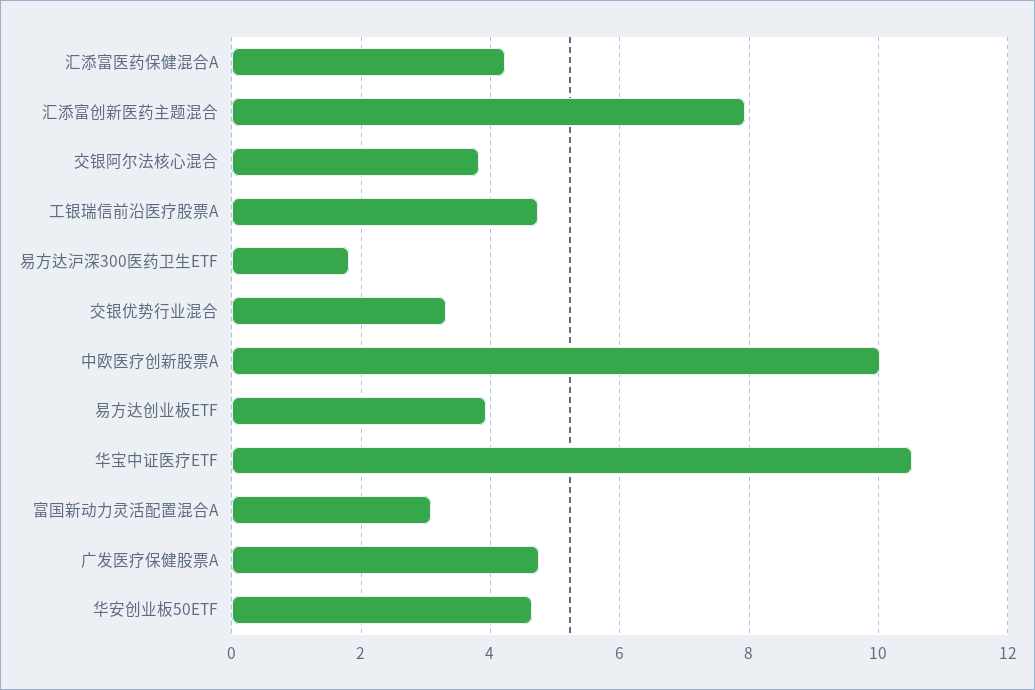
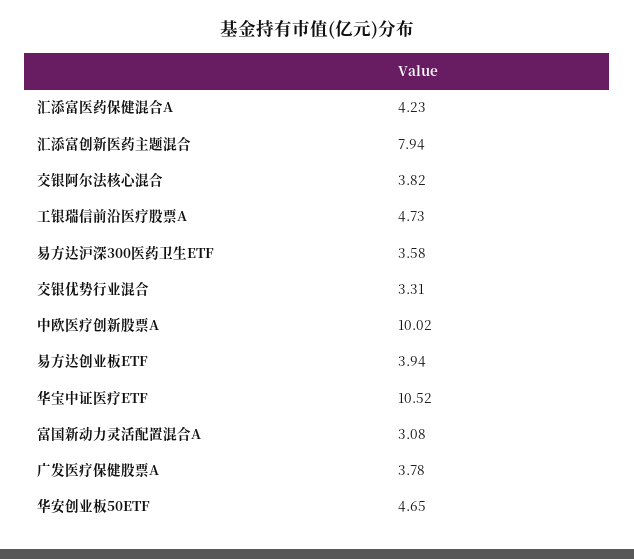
  {
    "汇添富医药保健混合A": 4.23,
    "汇添富创新医药主题混合": 7.94,
    "交银阿尔法核心混合": 3.82,
    "工银瑞信前沿医疗股票A": 4.73,
-   "易方达沪深300医药卫生ETF": 1.8,
+   "易方达沪深300医药卫生ETF": 3.58,
    "交银优势行业混合": 3.31,
    "中欧医疗创新股票A": 10.02,
    "易方达创业板ETF": 3.94,
    "华宝中证医疗ETF": 10.52,
    "富国新动力灵活配置混合A": 3.08,
-   "广发医疗保健股票A": 4.8,
+   "广发医疗保健股票A": 3.78,
    "华安创业板50ETF": 4.65
  }

